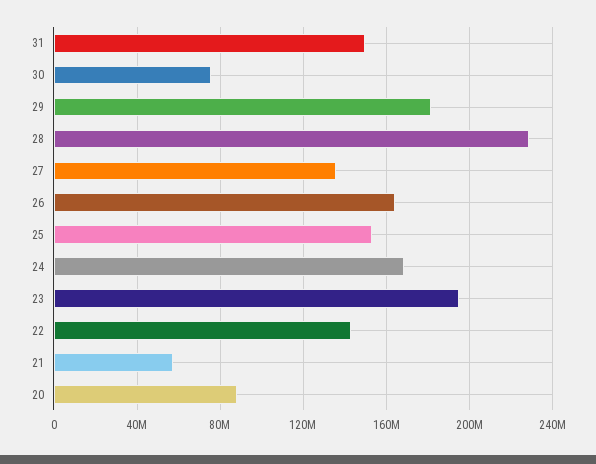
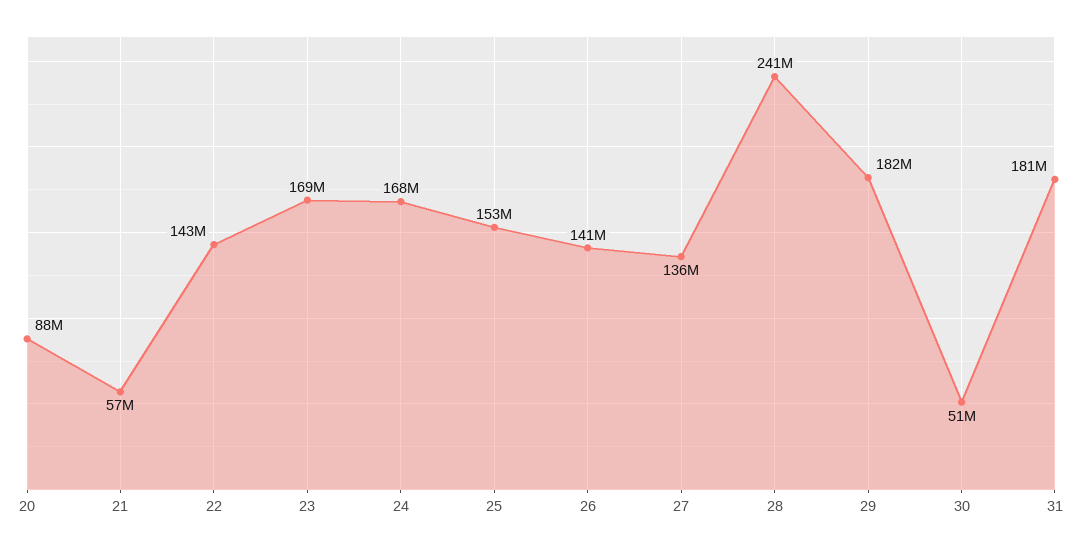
  {
-   "31": 150000000,
+   "31": 181000000,
-   "30": 75000000,
+   "30": 51000000,
    "29": 182000000,
-   "28": 230000000,
+   "28": 241000000,
    "27": 136000000,
-   "26": 165000000,
+   "26": 141000000,
    "25": 153000000,
    "24": 168000000,
-   "23": 195000000,
+   "23": 169000000,
    "22": 143000000,
    "21": 57000000,
    "20": 88000000
  }

